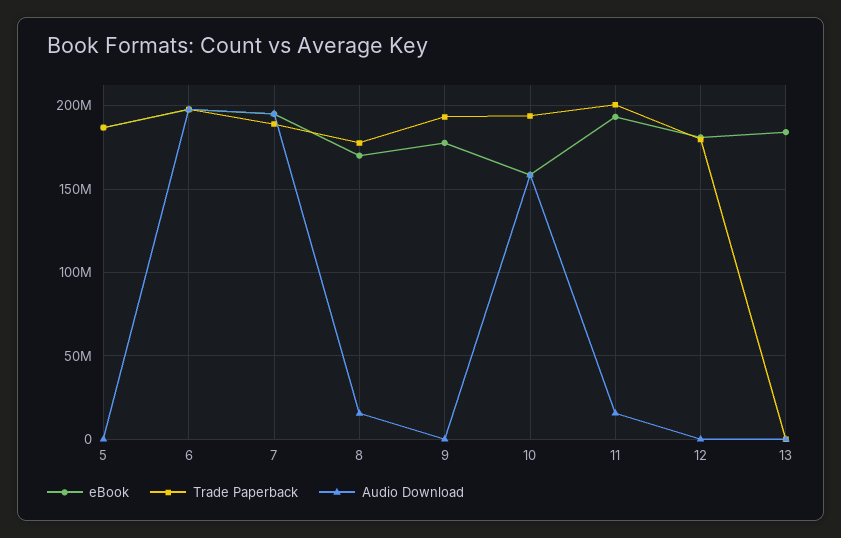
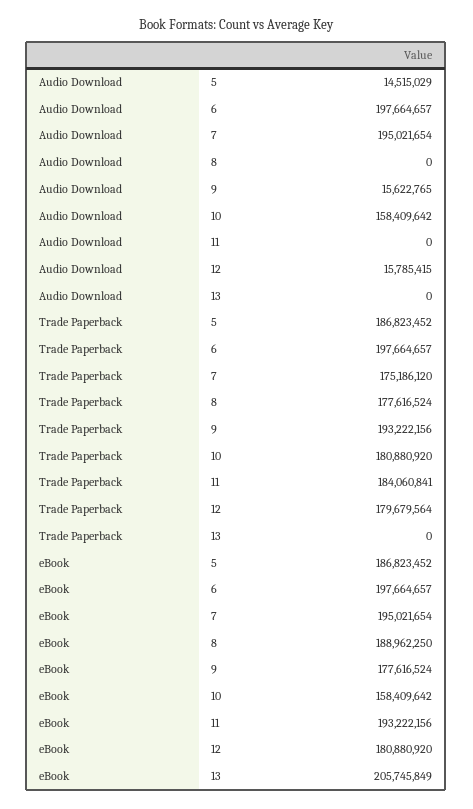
  {
    "eBook": {
      "5": 186823452,
      "6": 197664657,
      "7": 195021654,
-     "8": 170000000,
+     "8": 188962250,
      "9": 177616524,
      "10": 158409642,
      "11": 193222156,
      "12": 180880920,
-     "13": 185000000
+     "13": 205745849
    },
    "Trade Paperback": {
      "5": 186823452,
      "6": 197664657,
-     "7": 190000000,
+     "7": 175186120,
      "8": 177616524,
      "9": 193222156,
-     "10": 195000000,
+     "10": 180880920,
-     "11": 200000000,
+     "11": 184060841,
      "12": 179679564,
      "13": 0
    },
    "Audio Download": {
-     "5": 0,
+     "5": 14515029,
      "6": 197664657,
      "7": 195021654,
-     "8": 15000000,
+     "8": 0,
-     "9": 0,
+     "9": 15622765,
      "10": 158409642,
-     "11": 15000000,
+     "11": 0,
-     "12": 0,
+     "12": 15785415,
      "13": 0
    }
  }

